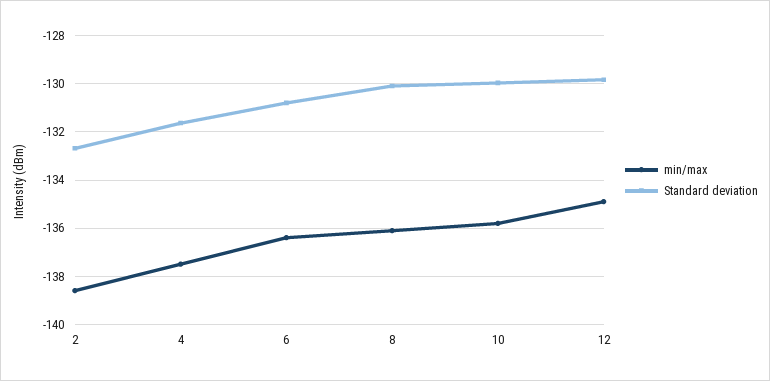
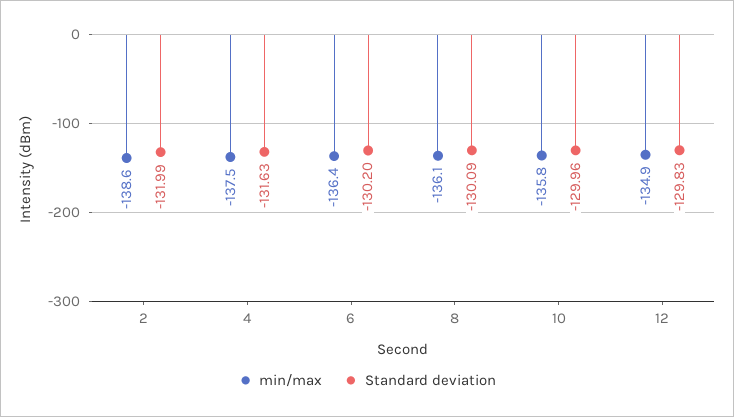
  {
    "min/max": {
      "2": -138.6,
      "4": -137.5,
      "6": -136.4,
      "8": -136.1,
      "10": -135.8,
      "12": -134.9
    },
    "Standard deviation": {
-     "2": -132.75,
+     "2": -131.99,
      "4": -131.63,
-     "6": -130.75,
+     "6": -130.2,
      "8": -130.09,
      "10": -129.96,
      "12": -129.83
    }
  }

